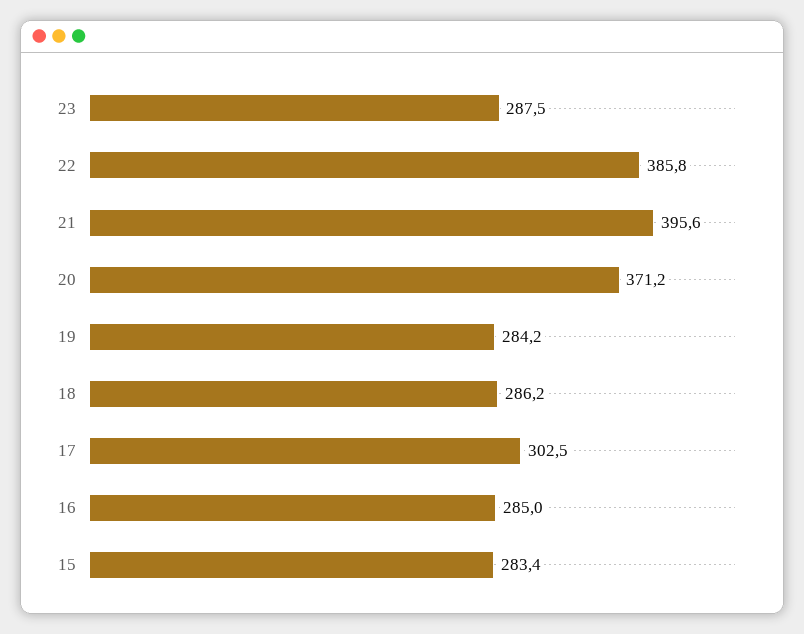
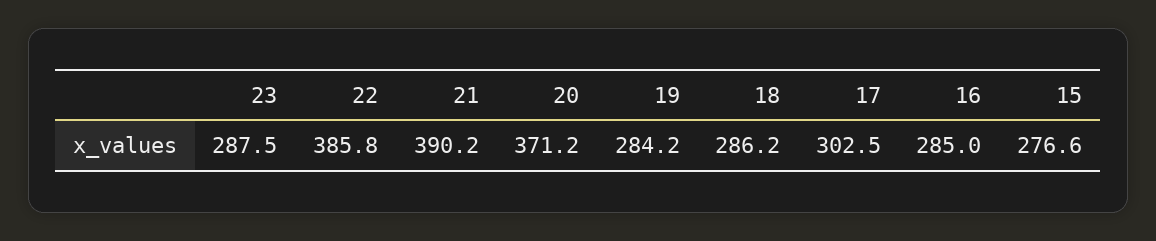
  {
    "23": 287.5,
    "22": 385.8,
-   "21": 395.6,
+   "21": 390.2,
    "20": 371.2,
    "19": 284.2,
    "18": 286.2,
    "17": 302.5,
    "16": 285,
-   "15": 283.4
+   "15": 276.6
  }

